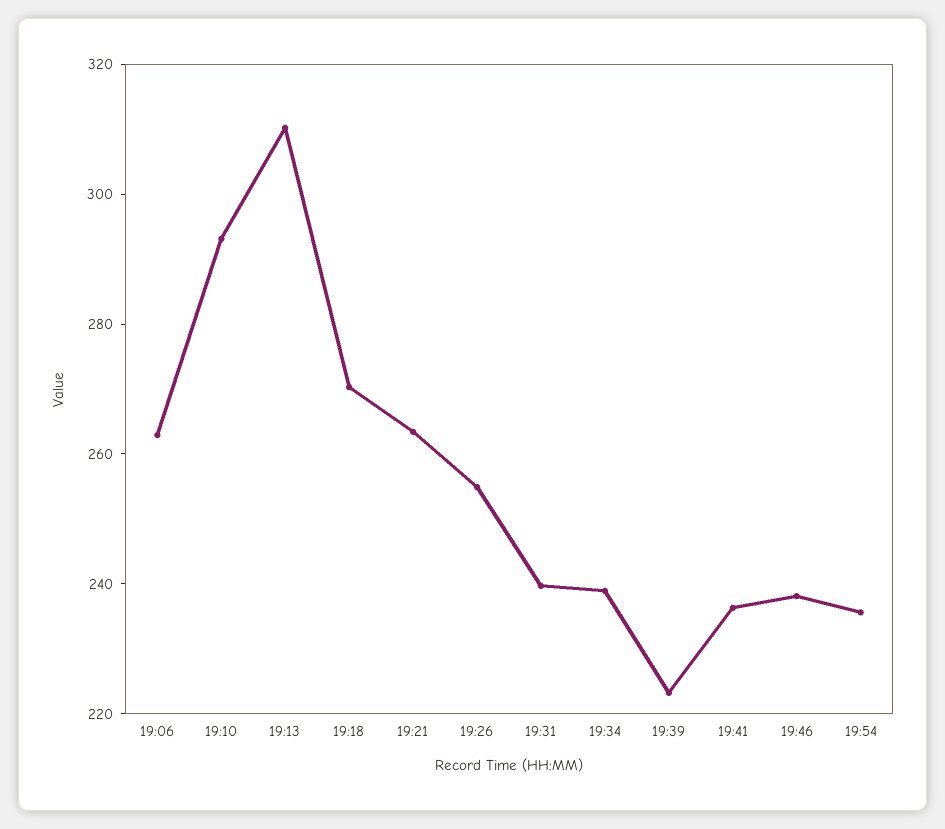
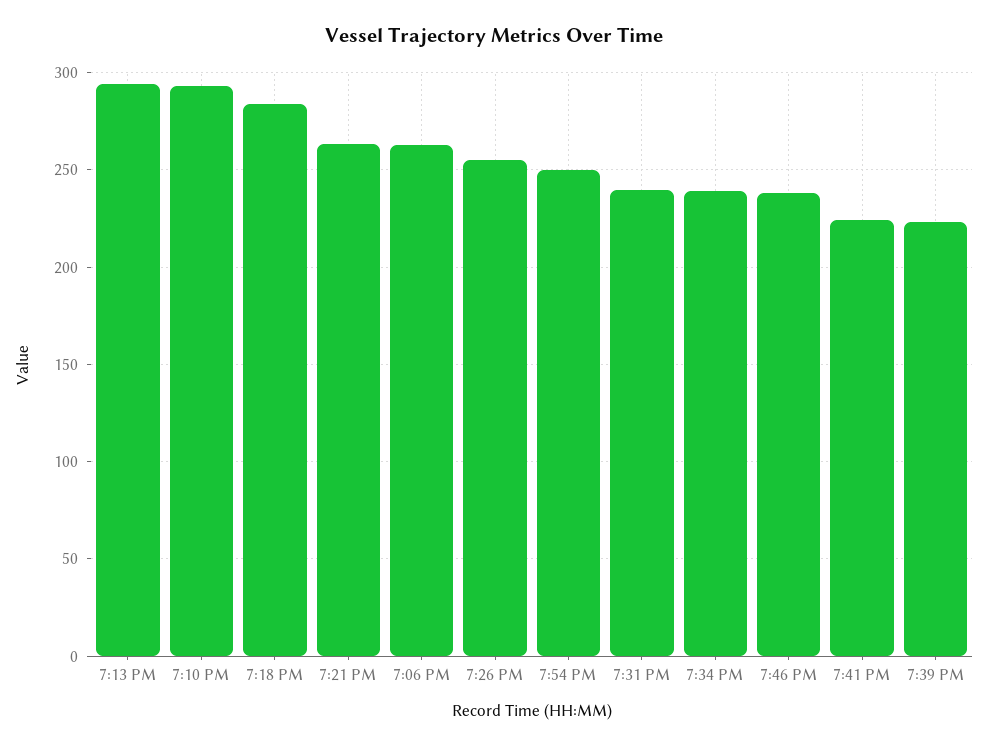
  {
    "19:06": 265,
    "19:10": 295,
-   "19:13": 310,
+   "19:13": 295,
-   "19:18": 270,
+   "19:18": 285,
    "19:21": 265,
    "19:26": 255,
    "19:31": 240,
    "19:34": 240,
    "19:39": 225,
-   "19:41": 235,
+   "19:41": 225,
    "19:46": 240,
-   "19:54": 235
+   "19:54": 250
  }

